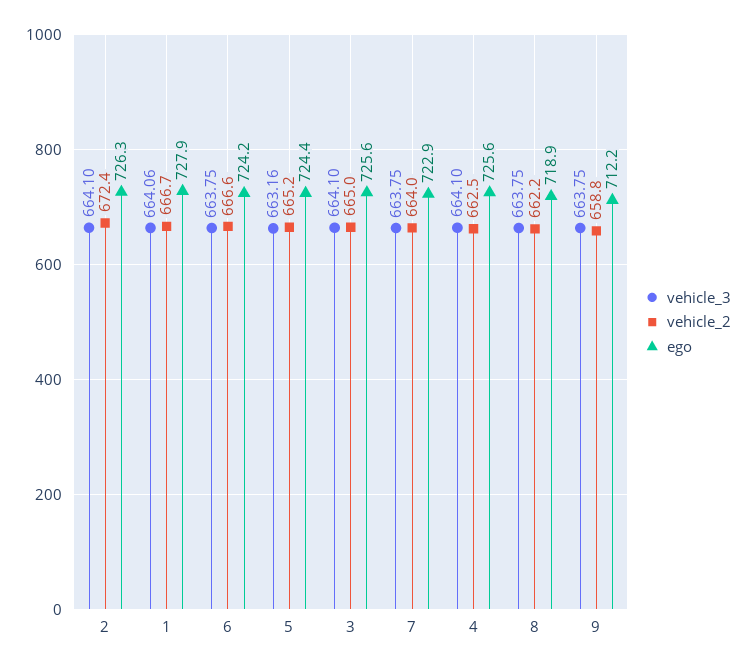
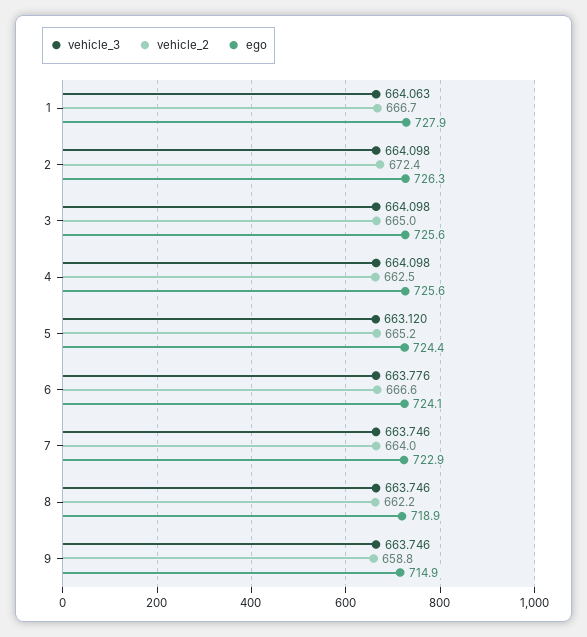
  {
    "vehicle_3": {
      "2": 664.098,
      "1": 664.063,
-     "6": 663.75,
+     "6": 663.776,
-     "5": 663.16,
+     "5": 663.12,
      "3": 664.098,
      "7": 663.746,
      "4": 664.098,
      "8": 663.746,
      "9": 663.746
    },
    "vehicle_2": {
      "2": 672.4,
      "1": 666.7,
      "6": 666.6,
      "5": 665.2,
      "3": 665,
      "7": 664,
      "4": 662.5,
      "8": 662.2,
      "9": 658.8
    },
    "ego": {
      "2": 726.3,
      "1": 727.9,
-     "6": 724.2,
+     "6": 724.1,
      "5": 724.4,
      "3": 725.6,
      "7": 722.9,
      "4": 725.6,
      "8": 718.9,
-     "9": 712.2
+     "9": 714.9
    }
  }

